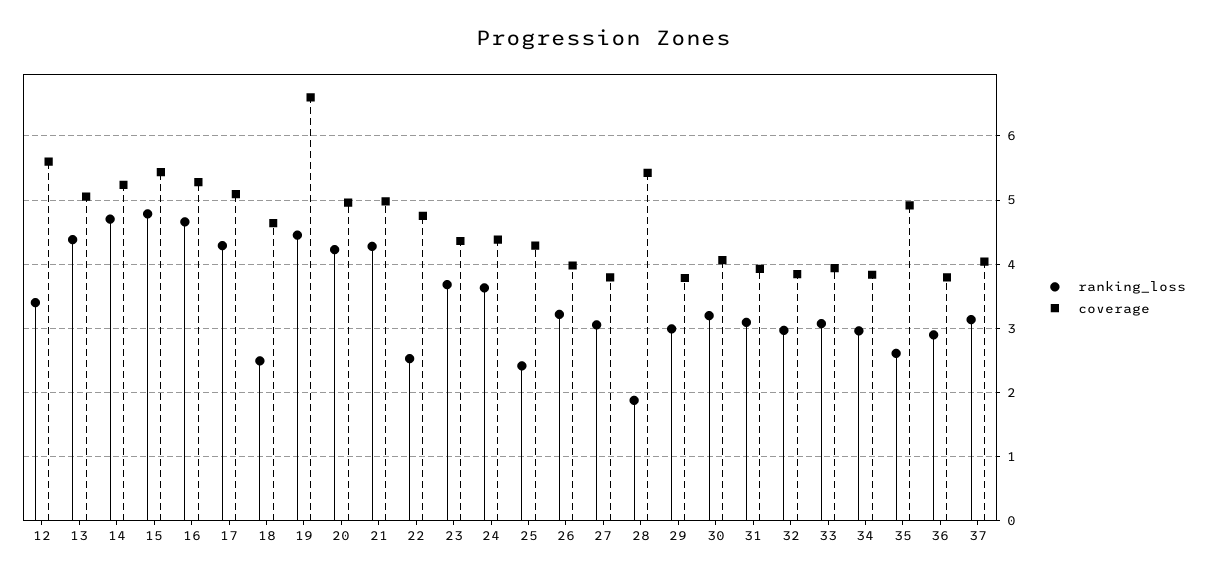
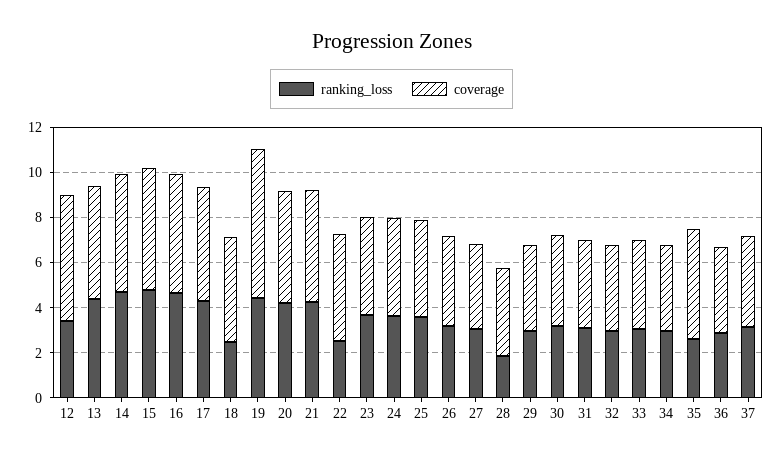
  {
    "ranking_loss": {
      "12": 3.4,
      "13": 4.4,
      "14": 4.7,
      "15": 4.8,
      "16": 4.7,
      "17": 4.3,
      "18": 2.5,
      "19": 4.5,
      "20": 4.2,
      "21": 4.3,
      "22": 2.5,
      "23": 3.7,
      "24": 3.6,
-     "25": 2.4,
+     "25": 3.5,
      "26": 3.2,
      "27": 3.1,
      "28": 1.9,
      "29": 3,
      "30": 3.2,
      "31": 3.1,
      "32": 3,
      "33": 3.1,
      "34": 3,
      "35": 2.6,
      "36": 2.9,
      "37": 3.1
    },
    "coverage": {
      "12": 5.6,
      "13": 5.1,
      "14": 5.2,
      "15": 5.4,
      "16": 5.3,
      "17": 5.1,
      "18": 4.6,
      "19": 6.6,
      "20": 5,
      "21": 5,
      "22": 4.8,
      "23": 4.4,
      "24": 4.4,
      "25": 4.3,
      "26": 4,
      "27": 3.8,
-     "28": 5.4,
+     "28": 4,
      "29": 3.8,
      "30": 4.1,
      "31": 3.9,
      "32": 3.8,
      "33": 3.9,
      "34": 3.8,
      "35": 4.9,
      "36": 3.8,
      "37": 4
    }
  }

